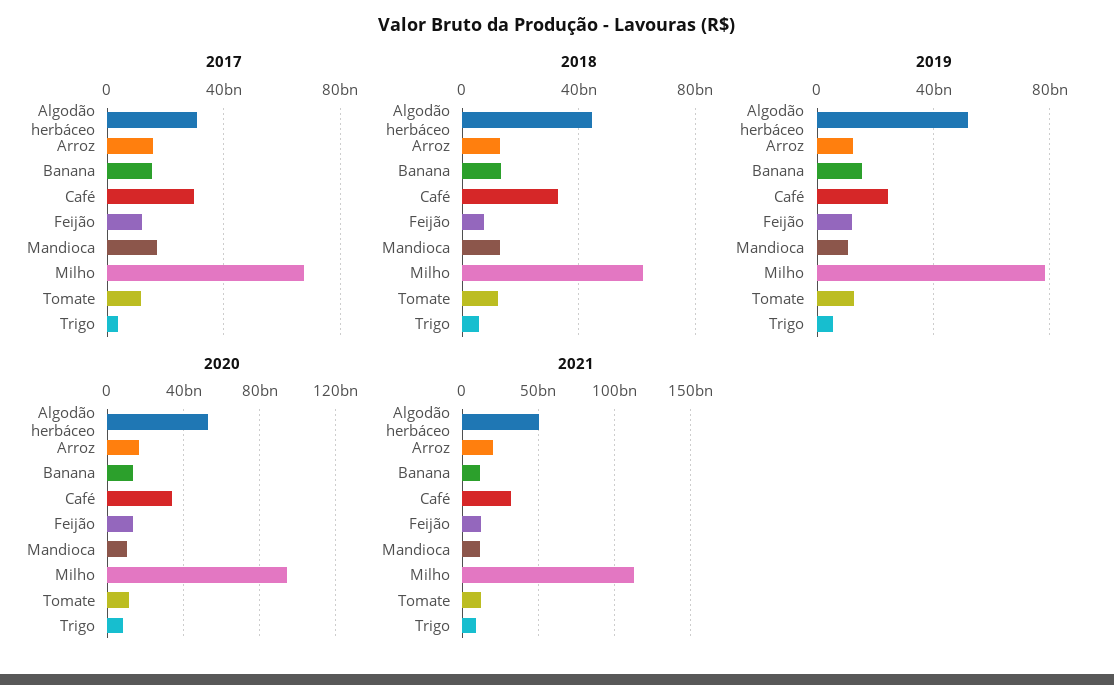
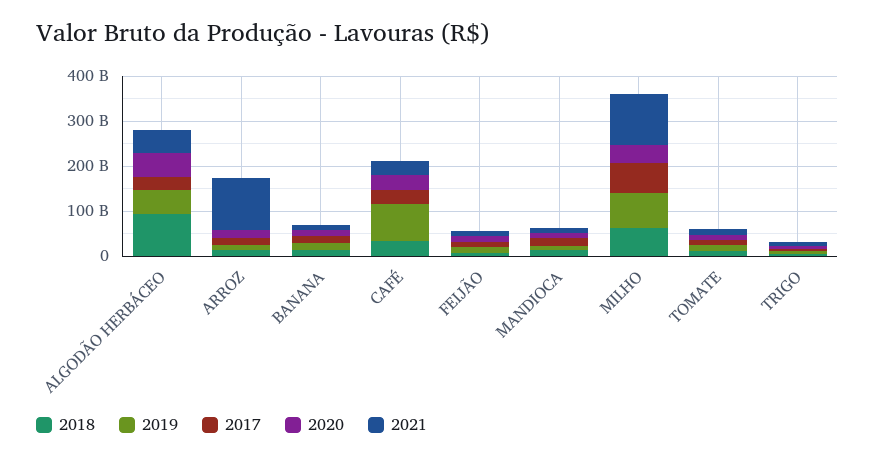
  {
    "2017": {
      "Algodão herbáceo": 30000000000,
      "Arroz": 15000000000,
      "Banana": 15000000000,
      "Café": 30000000000,
      "Feijão": 10000000000,
      "Mandioca": 15000000000,
      "Milho": 70000000000,
      "Tomate": 10000000000,
      "Trigo": 5000000000
    },
    "2018": {
-     "Algodão herbáceo": 45000000000,
+     "Algodão herbáceo": 100000000000,
      "Arroz": 15000000000,
      "Banana": 15000000000,
      "Café": 35000000000,
      "Feijão": 10000000000,
      "Mandioca": 15000000000,
      "Milho": 60000000000,
      "Tomate": 10000000000,
      "Trigo": 5000000000
    },
    "2019": {
      "Algodão herbáceo": 50000000000,
      "Arroz": 10000000000,
      "Banana": 15000000000,
-     "Café": 25000000000,
+     "Café": 80000000000,
      "Feijão": 10000000000,
      "Mandioca": 10000000000,
      "Milho": 80000000000,
      "Tomate": 15000000000,
      "Trigo": 5000000000
    },
    "2020": {
      "Algodão herbáceo": 55000000000,
      "Arroz": 15000000000,
      "Banana": 15000000000,
      "Café": 35000000000,
      "Feijão": 15000000000,
      "Mandioca": 10000000000,
-     "Milho": 95000000000,
+     "Milho": 40000000000,
      "Tomate": 10000000000,
      "Trigo": 10000000000
    },
    "2021": {
      "Algodão herbáceo": 50000000000,
-     "Arroz": 20000000000,
+     "Arroz": 120000000000,
      "Banana": 10000000000,
      "Café": 30000000000,
      "Feijão": 10000000000,
      "Mandioca": 10000000000,
      "Milho": 115000000000,
      "Tomate": 10000000000,
      "Trigo": 10000000000
    }
  }

